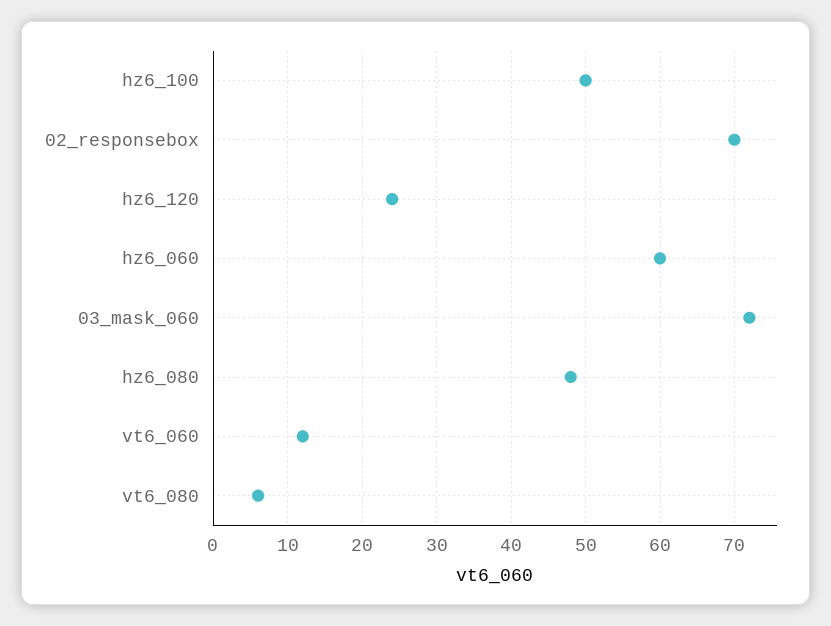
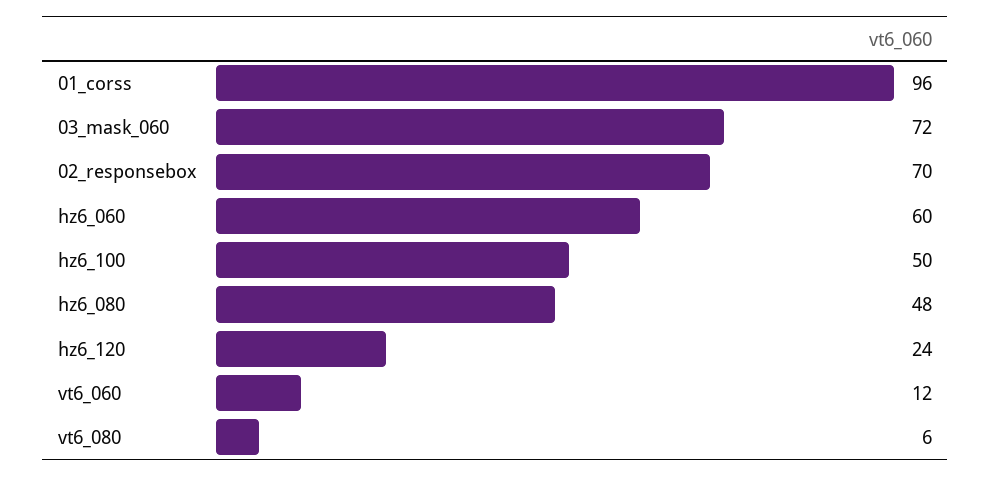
  {
    "hz6_100": 50,
    "02_responsebox": 70,
    "hz6_120": 24,
    "hz6_060": 60,
    "03_mask_060": 72,
    "hz6_080": 48,
    "vt6_060": 12,
-   "vt6_080": 6
+   "vt6_080": 6,
+   "01_corss": 96
  }

